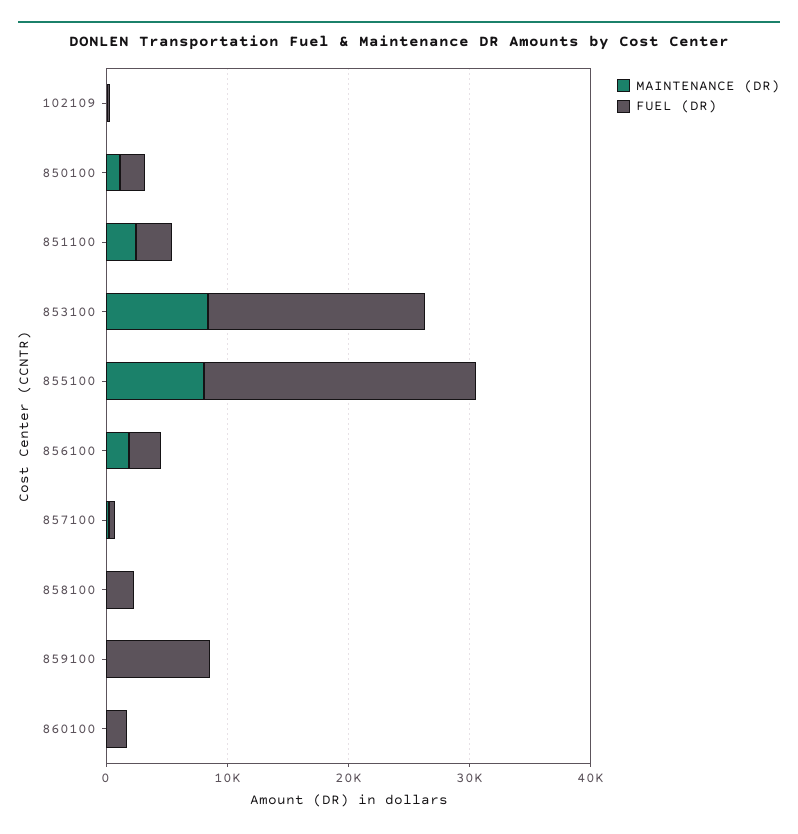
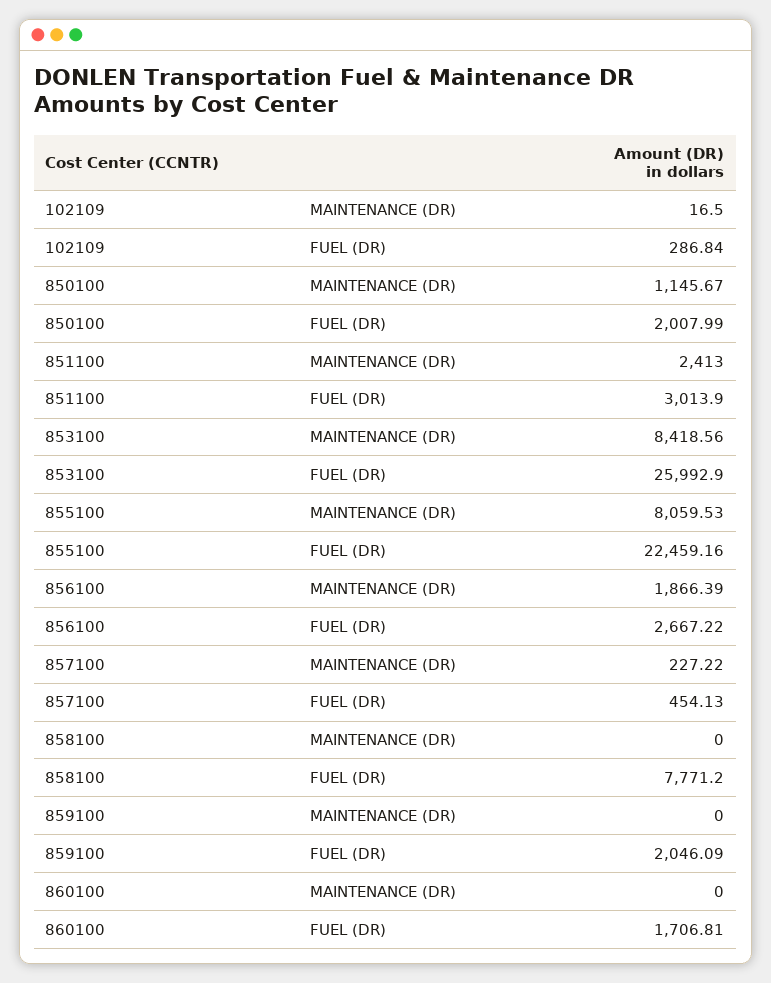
  {
    "MAINTENANCE (DR)": {
      "102109": 16.5,
      "850100": 1145.67,
      "851100": 2413,
      "853100": 8418.56,
      "855100": 8059.53,
      "856100": 1866.39,
      "857100": 227.22,
      "858100": 0,
      "859100": 0,
      "860100": 0
    },
    "FUEL (DR)": {
      "102109": 286.84,
      "850100": 2007.99,
      "851100": 3013.9,
-     "853100": 18000,
+     "853100": 25992.9,
      "855100": 22459.16,
      "856100": 2667.22,
      "857100": 454.13,
-     "858100": 2000,
+     "858100": 7771.2,
-     "859100": 8000,
+     "859100": 2046.09,
      "860100": 1706.81
    }
  }

